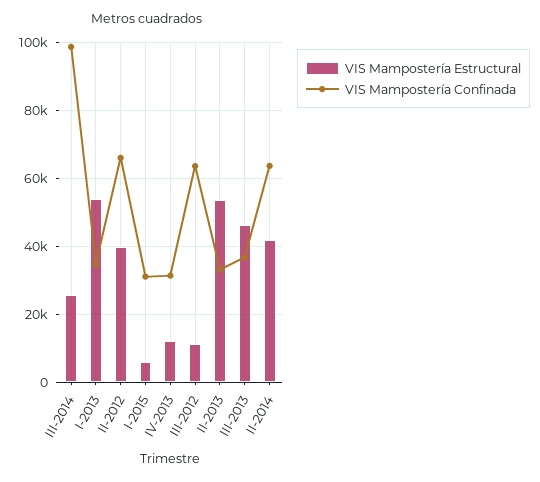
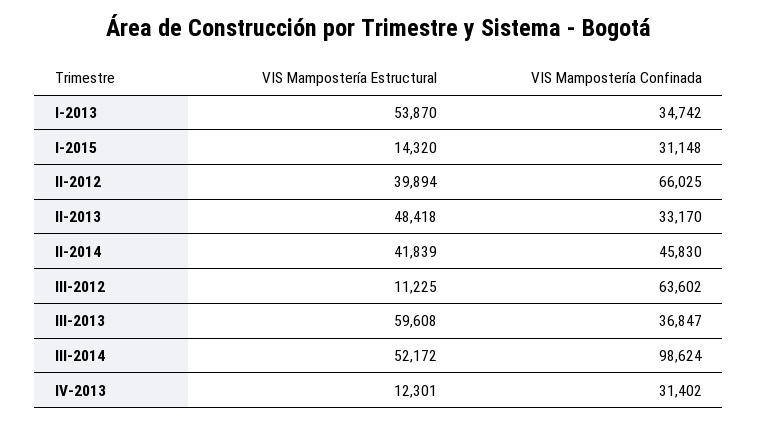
  {
    "VIS Mampostería Estructural": {
-     "III-2014": 26000,
+     "III-2014": 52172,
      "I-2013": 53870,
      "II-2012": 39894,
-     "I-2015": 6000,
+     "I-2015": 14320,
      "IV-2013": 12301,
      "III-2012": 11225,
-     "II-2013": 54000,
+     "II-2013": 48418,
-     "III-2013": 46000,
+     "III-2013": 59608,
      "II-2014": 41839
    },
    "VIS Mampostería Confinada": {
      "III-2014": 98624,
      "I-2013": 34742,
      "II-2012": 66025,
      "I-2015": 31148,
      "IV-2013": 31402,
      "III-2012": 63602,
      "II-2013": 33170,
      "III-2013": 36847,
-     "II-2014": 64000
+     "II-2014": 45830
    }
  }

